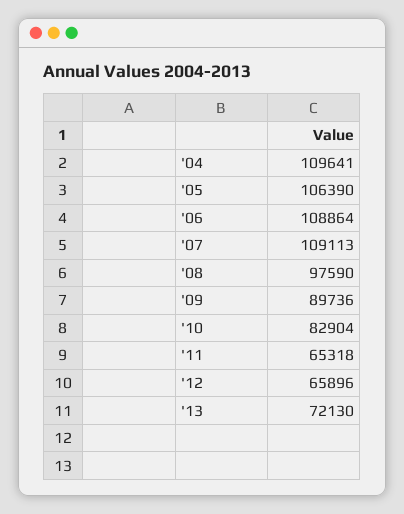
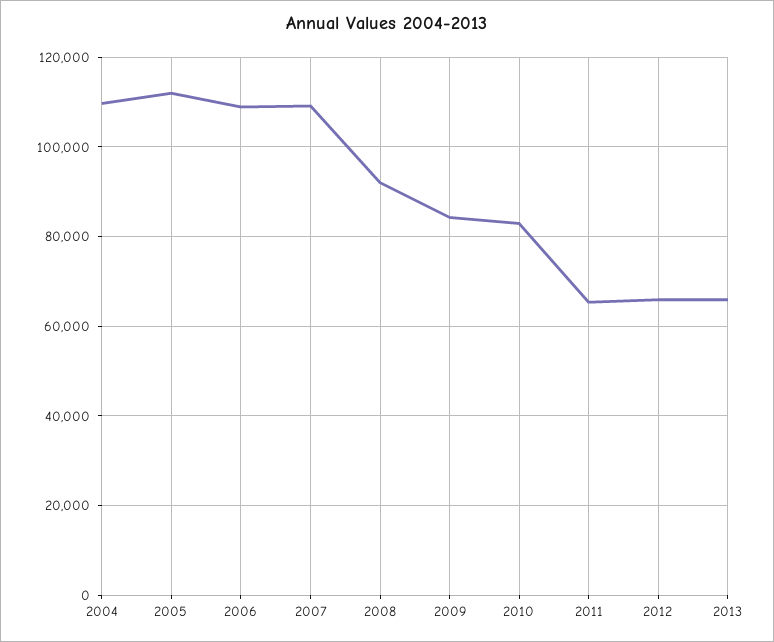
  {
    "'04": 109641,
-   "'05": 106390,
+   "'05": 112000,
    "'06": 108864,
    "'07": 109113,
-   "'08": 97590,
+   "'08": 92000,
-   "'09": 89736,
+   "'09": 84000,
    "'10": 82904,
    "'11": 65318,
    "'12": 65896,
-   "'13": 72130
+   "'13": 66000
  }

